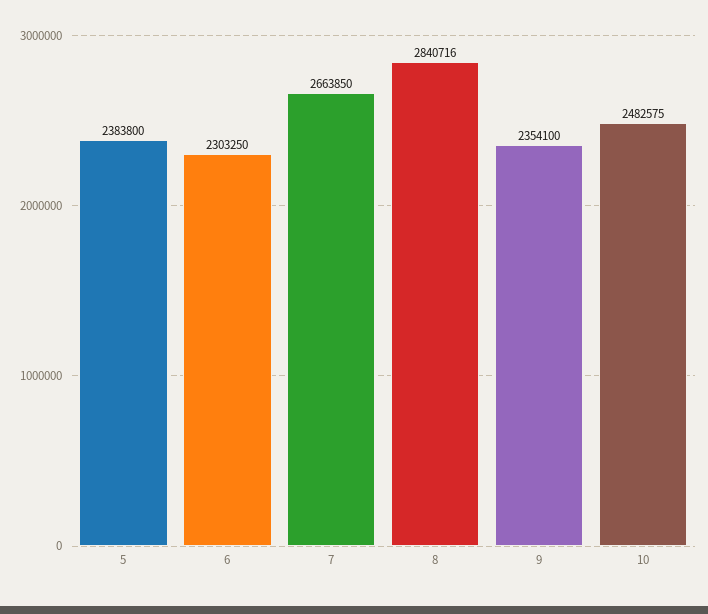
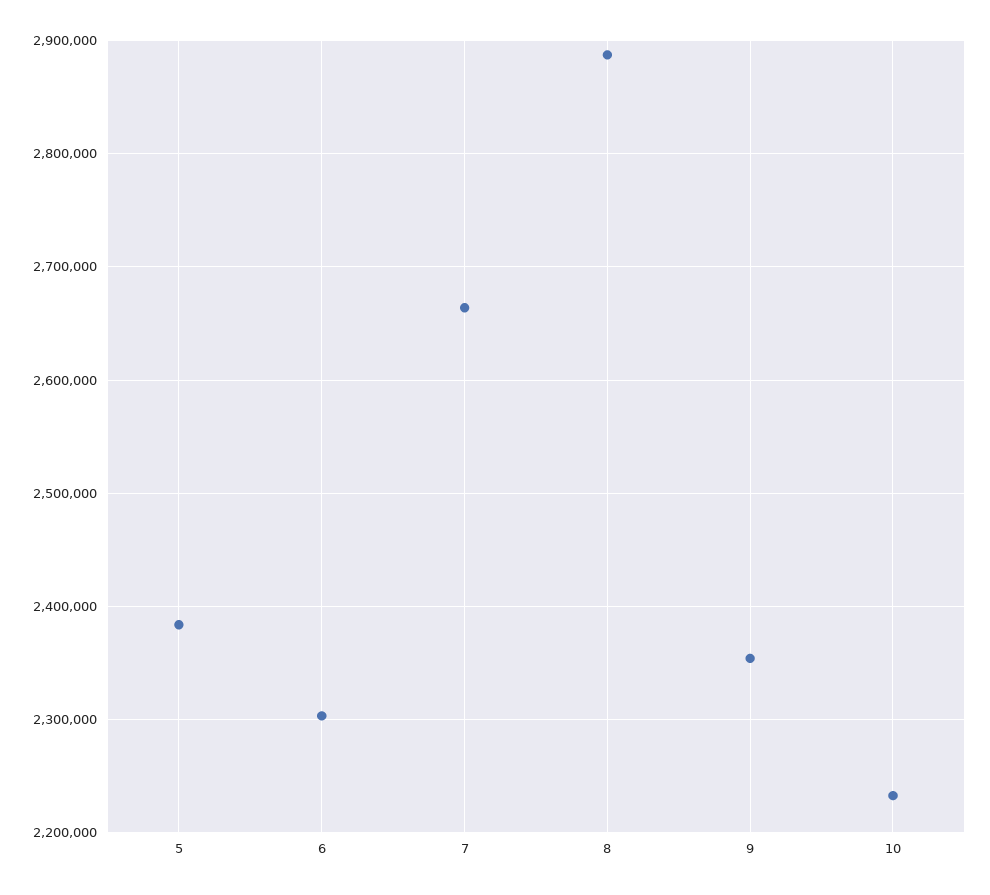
  {
    "5": 2383800,
    "6": 2303250,
    "7": 2663850,
-   "8": 2840716,
+   "8": 2890000,
    "9": 2354100,
-   "10": 2482575
+   "10": 2230000
  }

